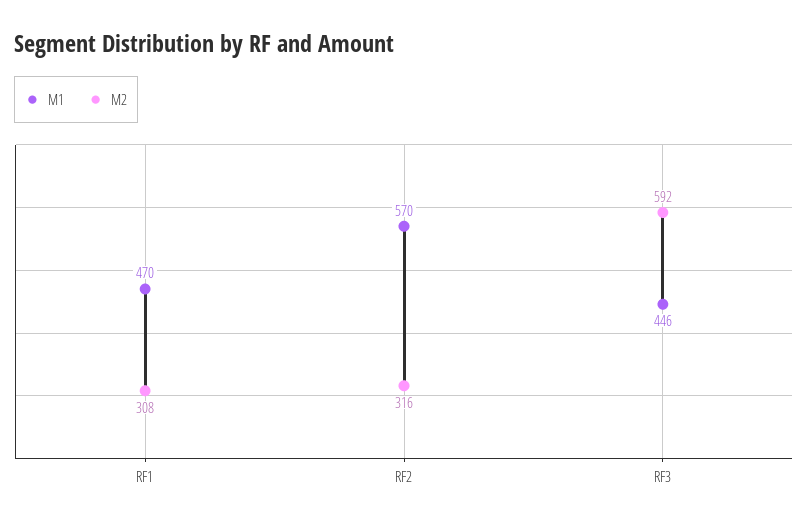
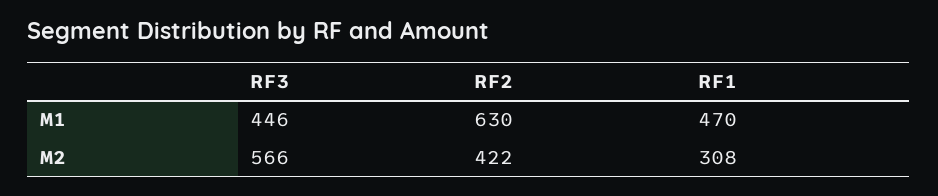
  {
    "M1": {
      "RF1": 470,
-     "RF2": 570,
+     "RF2": 630,
      "RF3": 446
    },
    "M2": {
      "RF1": 308,
-     "RF2": 316,
+     "RF2": 422,
-     "RF3": 592
+     "RF3": 566
    }
  }

